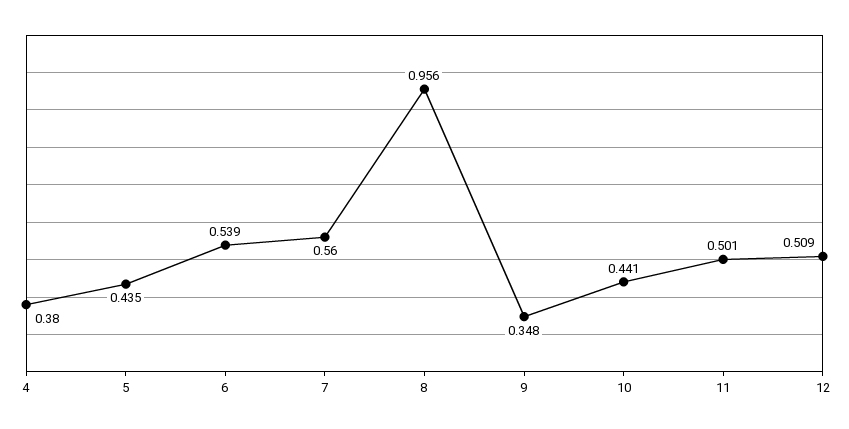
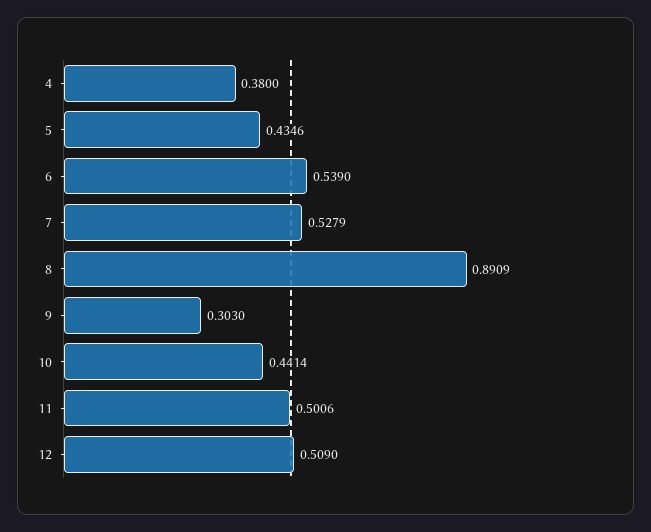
  {
    "4": 0.38,
    "5": 0.4346,
    "6": 0.539,
-   "7": 0.56,
+   "7": 0.5279,
-   "8": 0.956,
+   "8": 0.8909,
-   "9": 0.348,
+   "9": 0.303,
    "10": 0.4414,
    "11": 0.5006,
    "12": 0.509
  }

